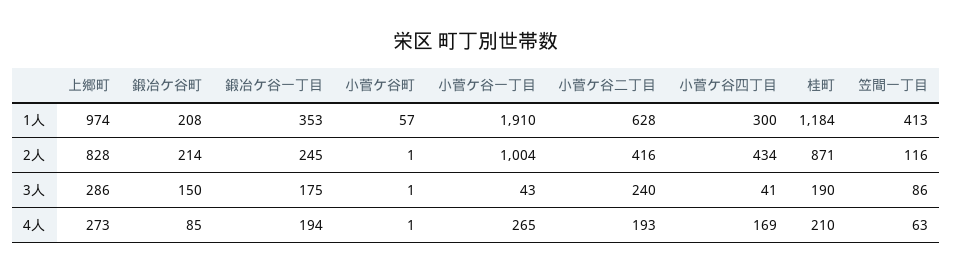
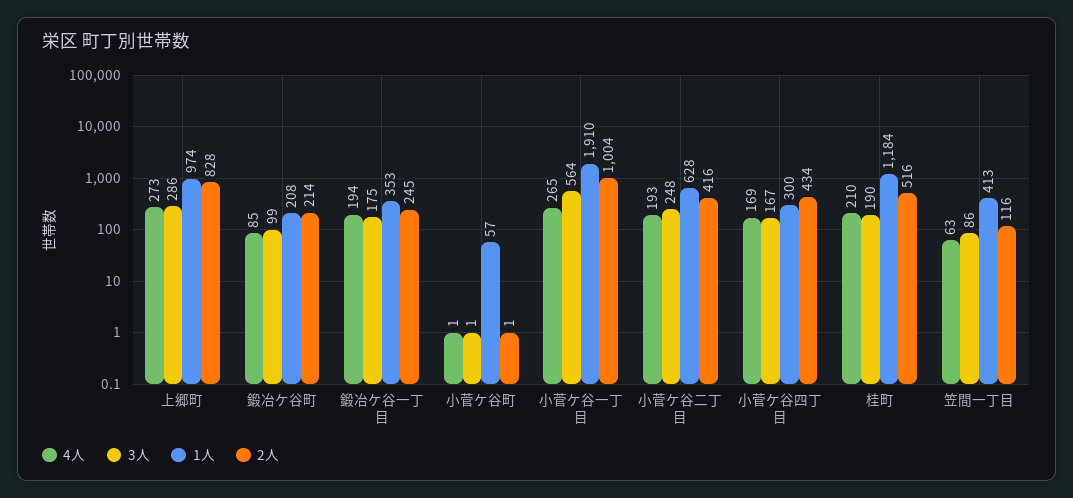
  {
    "1人": {
      "上郷町": 974,
      "鍛冶ケ谷町": 208,
      "鍛冶ケ谷一丁目": 353,
      "小菅ケ谷町": 57,
      "小菅ケ谷一丁目": 1910,
      "小菅ケ谷二丁目": 628,
      "小菅ケ谷四丁目": 300,
      "桂町": 1184,
      "笠間一丁目": 413
    },
    "2人": {
      "上郷町": 828,
      "鍛冶ケ谷町": 214,
      "鍛冶ケ谷一丁目": 245,
      "小菅ケ谷町": 1,
      "小菅ケ谷一丁目": 1004,
      "小菅ケ谷二丁目": 416,
      "小菅ケ谷四丁目": 434,
-     "桂町": 871,
+     "桂町": 516,
      "笠間一丁目": 116
    },
    "3人": {
      "上郷町": 286,
-     "鍛冶ケ谷町": 150,
+     "鍛冶ケ谷町": 99,
      "鍛冶ケ谷一丁目": 175,
      "小菅ケ谷町": 1,
-     "小菅ケ谷一丁目": 43,
+     "小菅ケ谷一丁目": 564,
-     "小菅ケ谷二丁目": 240,
+     "小菅ケ谷二丁目": 248,
-     "小菅ケ谷四丁目": 41,
+     "小菅ケ谷四丁目": 167,
      "桂町": 190,
      "笠間一丁目": 86
    },
    "4人": {
      "上郷町": 273,
      "鍛冶ケ谷町": 85,
      "鍛冶ケ谷一丁目": 194,
      "小菅ケ谷町": 1,
      "小菅ケ谷一丁目": 265,
      "小菅ケ谷二丁目": 193,
      "小菅ケ谷四丁目": 169,
      "桂町": 210,
      "笠間一丁目": 63
    }
  }

